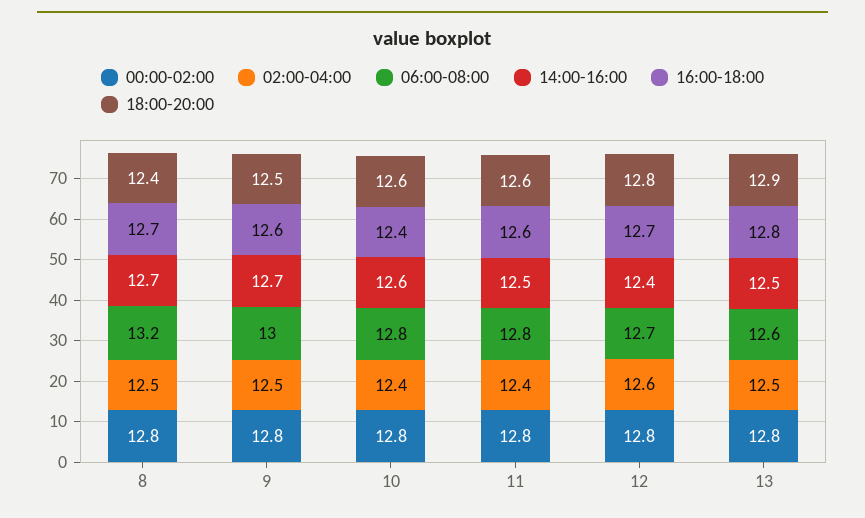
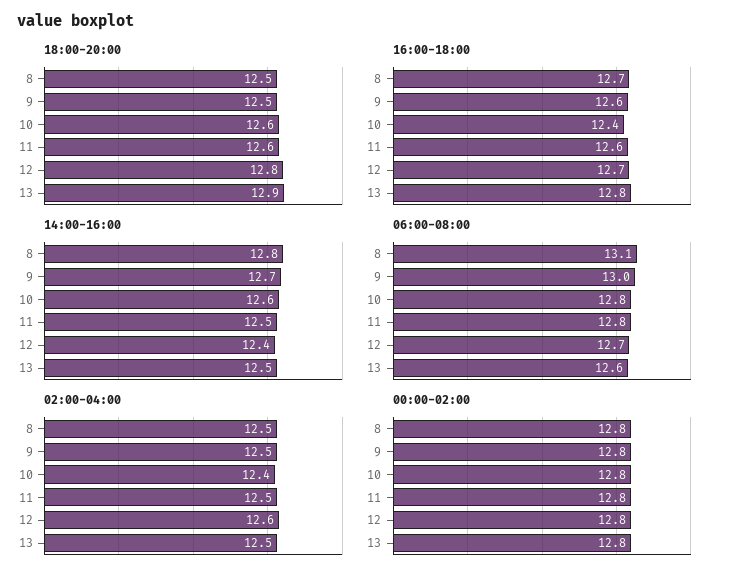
  {
    "00:00-02:00": {
      "8": 12.8,
      "9": 12.8,
      "10": 12.8,
      "11": 12.8,
      "12": 12.8,
      "13": 12.8
    },
    "02:00-04:00": {
      "8": 12.5,
      "9": 12.5,
      "10": 12.4,
-     "11": 12.4,
+     "11": 12.5,
      "12": 12.6,
      "13": 12.5
    },
    "06:00-08:00": {
-     "8": 13.2,
+     "8": 13.1,
      "9": 13,
      "10": 12.8,
      "11": 12.8,
      "12": 12.7,
      "13": 12.6
    },
    "14:00-16:00": {
-     "8": 12.7,
+     "8": 12.8,
      "9": 12.7,
      "10": 12.6,
      "11": 12.5,
      "12": 12.4,
      "13": 12.5
    },
    "16:00-18:00": {
      "8": 12.7,
      "9": 12.6,
      "10": 12.4,
      "11": 12.6,
      "12": 12.7,
      "13": 12.8
    },
    "18:00-20:00": {
-     "8": 12.4,
+     "8": 12.5,
      "9": 12.5,
      "10": 12.6,
      "11": 12.6,
      "12": 12.8,
      "13": 12.9
    }
  }

